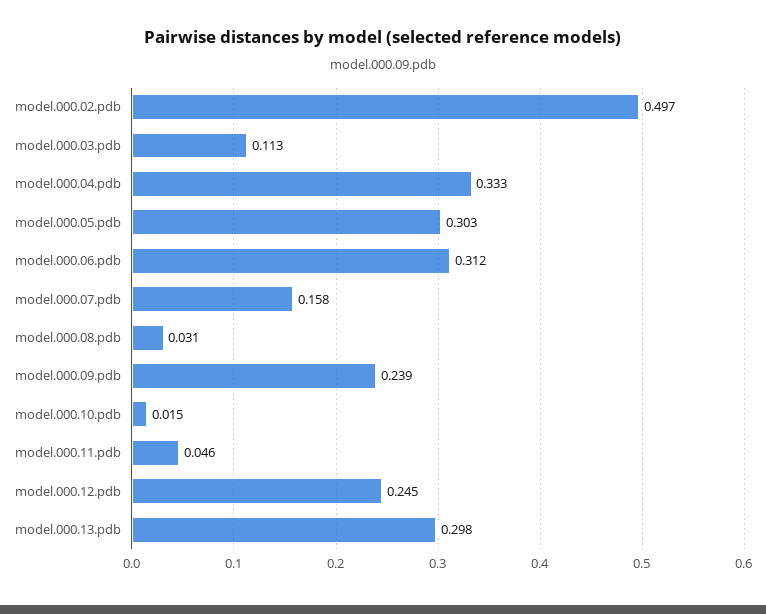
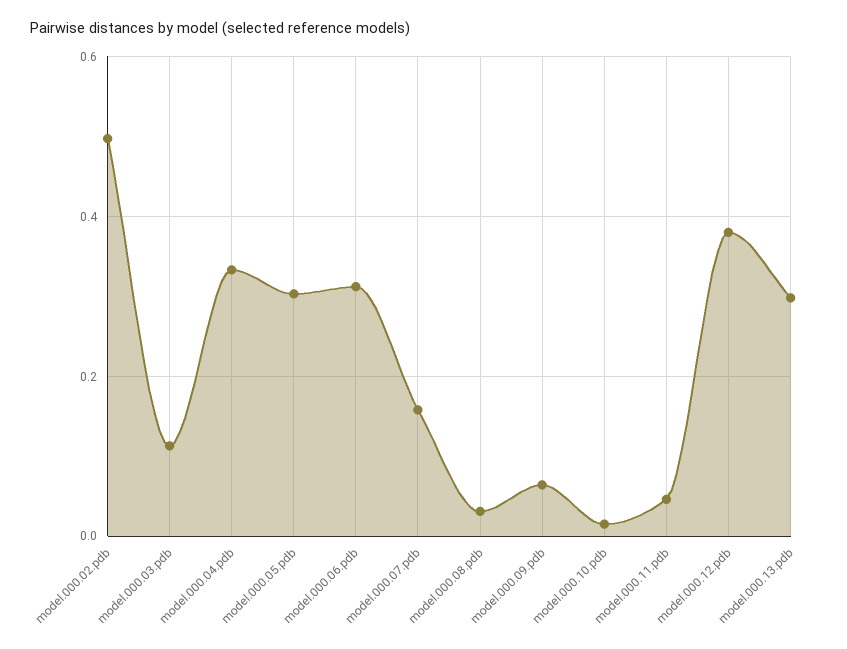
  {
    "model.000.02.pdb": 0.497,
    "model.000.03.pdb": 0.113,
    "model.000.04.pdb": 0.333,
    "model.000.05.pdb": 0.303,
    "model.000.06.pdb": 0.312,
    "model.000.07.pdb": 0.158,
    "model.000.08.pdb": 0.031,
-   "model.000.09.pdb": 0.239,
+   "model.000.09.pdb": 0.06,
    "model.000.10.pdb": 0.015,
    "model.000.11.pdb": 0.046,
-   "model.000.12.pdb": 0.245,
+   "model.000.12.pdb": 0.38,
    "model.000.13.pdb": 0.298
  }

